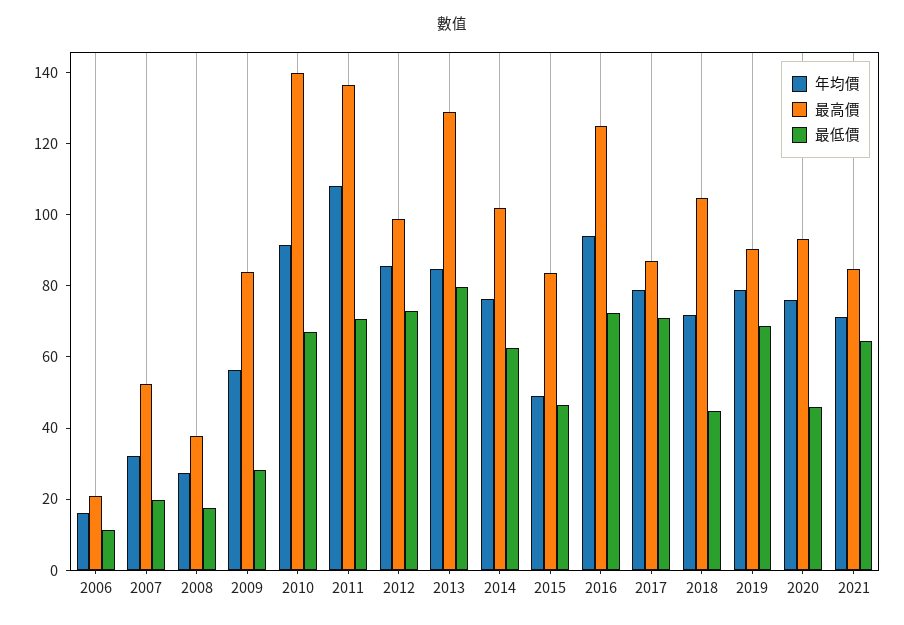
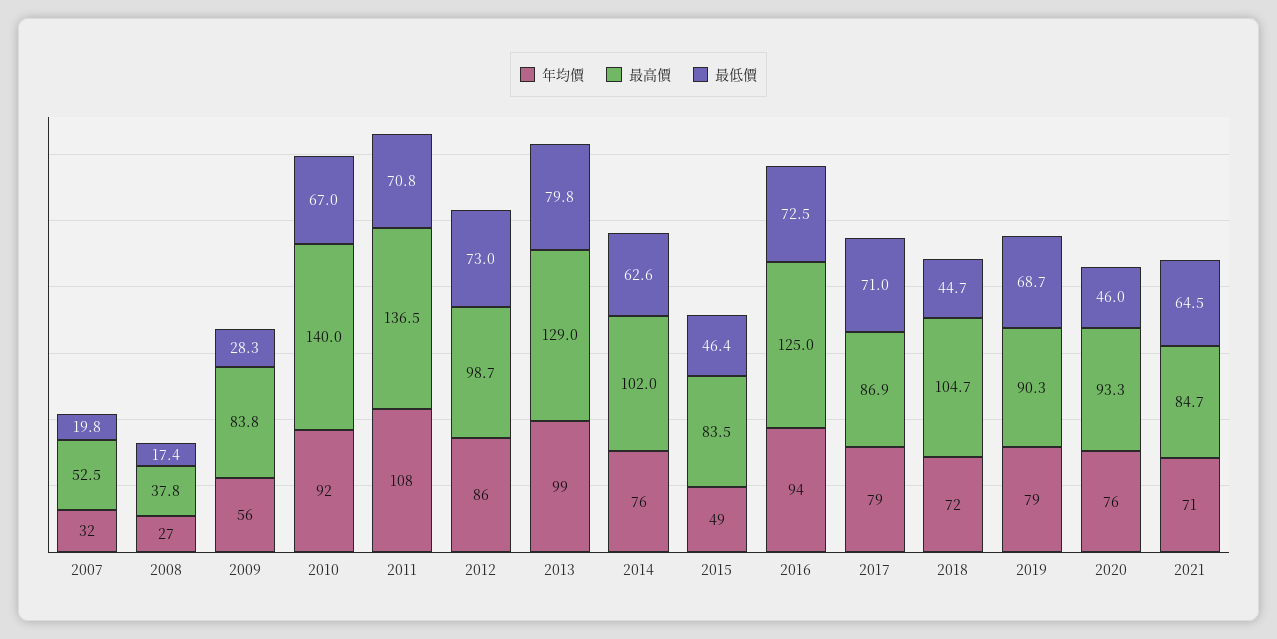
  {
    "年均價": {
-     "2006": 15,
      "2007": 32,
      "2008": 27,
      "2009": 56,
      "2010": 92,
      "2011": 108,
      "2012": 86,
-     "2013": 85,
+     "2013": 99,
      "2014": 76,
      "2015": 49,
      "2016": 94,
      "2017": 79,
      "2018": 72,
      "2019": 79,
      "2020": 76,
      "2021": 71
    },
    "最高價": {
-     "2006": 20,
      "2007": 52.5,
      "2008": 37.8,
      "2009": 83.8,
      "2010": 140,
      "2011": 136.5,
      "2012": 98.7,
      "2013": 129,
      "2014": 102,
      "2015": 83.5,
      "2016": 125,
      "2017": 86.9,
      "2018": 104.7,
      "2019": 90.3,
      "2020": 93.3,
      "2021": 84.7
    },
    "最低價": {
-     "2006": 10,
      "2007": 19.8,
      "2008": 17.4,
      "2009": 28.3,
      "2010": 67,
      "2011": 70.8,
      "2012": 73,
      "2013": 79.8,
      "2014": 62.6,
      "2015": 46.4,
      "2016": 72.5,
      "2017": 71,
      "2018": 44.7,
      "2019": 68.7,
      "2020": 46,
      "2021": 64.5
    }
  }

